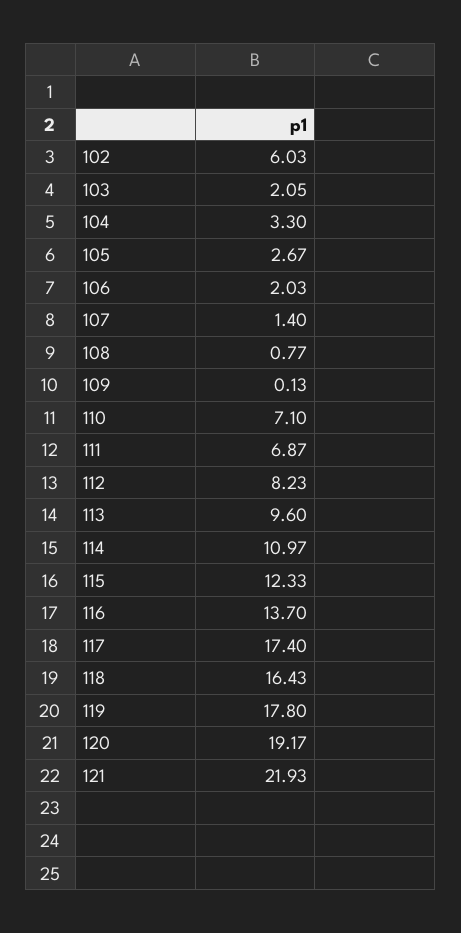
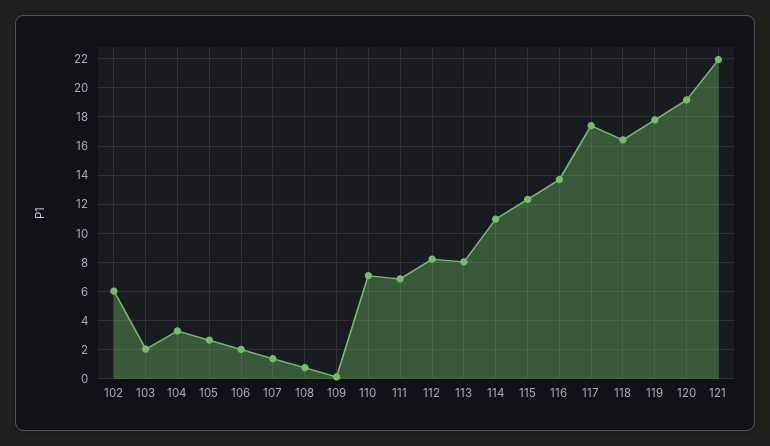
  {
    "102": 6.03,
    "103": 2.05,
    "104": 3.3,
    "105": 2.67,
    "106": 2.03,
    "107": 1.4,
    "108": 0.77,
    "109": 0.13,
    "110": 7.1,
    "111": 6.87,
    "112": 8.23,
-   "113": 9.6,
+   "113": 8,
    "114": 10.97,
    "115": 12.33,
    "116": 13.7,
    "117": 17.4,
    "118": 16.43,
    "119": 17.8,
    "120": 19.17,
    "121": 21.93
  }

